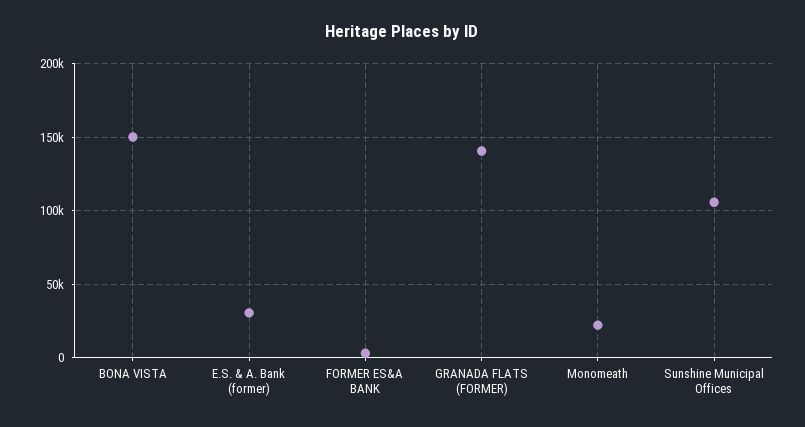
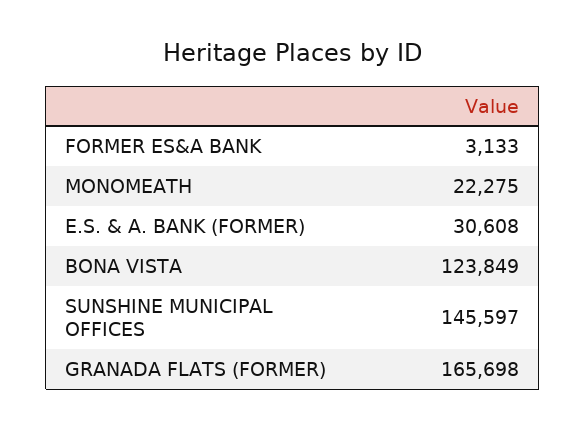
  {
-   "BONA VISTA": 150000,
+   "BONA VISTA": 123849,
    "E.S. & A. Bank (former)": 30608,
    "FORMER ES&A BANK": 3133,
-   "GRANADA FLATS (FORMER)": 140000,
+   "GRANADA FLATS (FORMER)": 165698,
    "Monomeath": 22275,
-   "Sunshine Municipal Offices": 105000
+   "Sunshine Municipal Offices": 145597
  }

